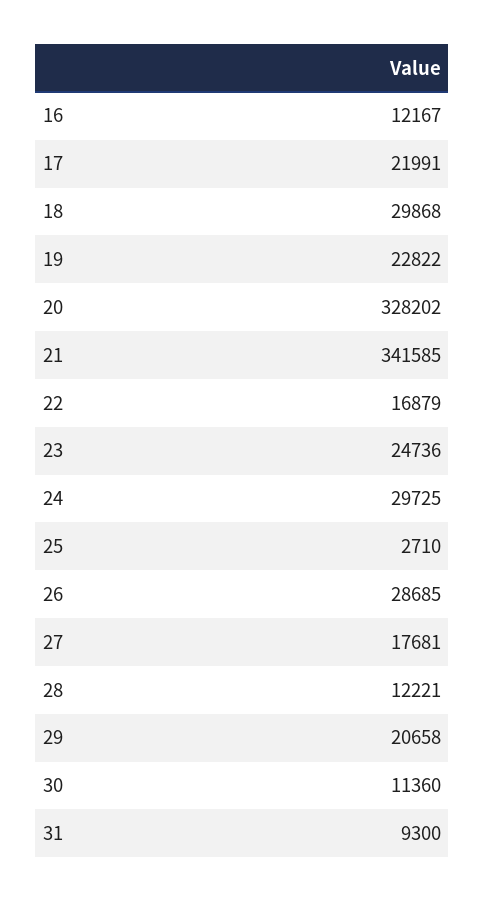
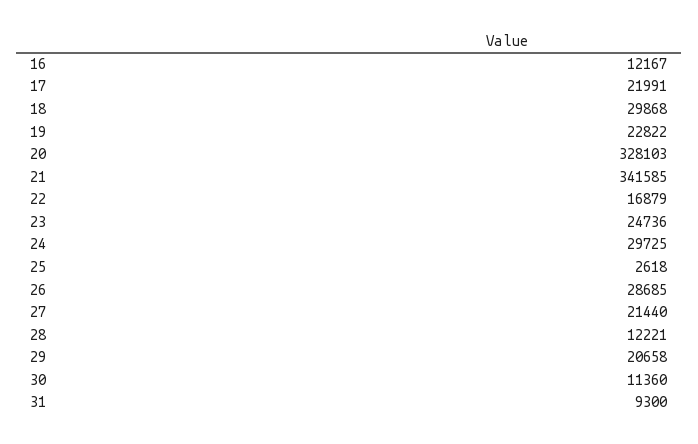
  {
    "16": 12167,
    "17": 21991,
    "18": 29868,
    "19": 22822,
-   "20": 328202,
+   "20": 328103,
    "21": 341585,
    "22": 16879,
    "23": 24736,
    "24": 29725,
-   "25": 2710,
+   "25": 2618,
    "26": 28685,
-   "27": 17681,
+   "27": 21440,
    "28": 12221,
    "29": 20658,
    "30": 11360,
    "31": 9300
  }

